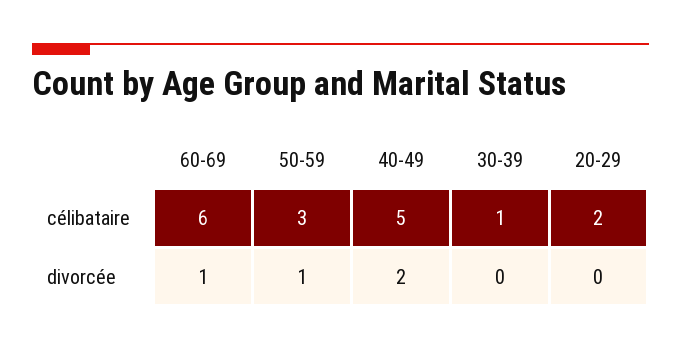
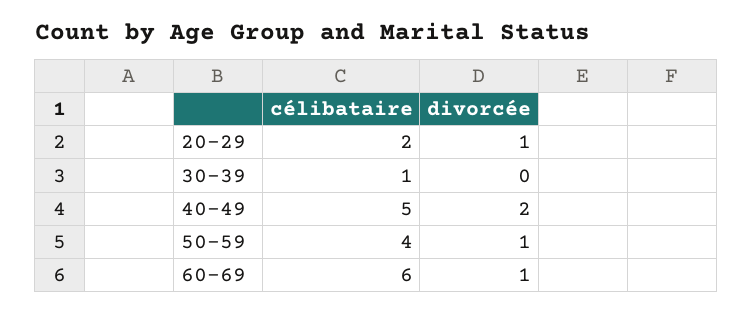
  {
    "60-69": {
      "célibataire": 6,
      "divorcée": 1
    },
    "50-59": {
-     "célibataire": 3,
+     "célibataire": 4,
      "divorcée": 1
    },
    "40-49": {
      "célibataire": 5,
      "divorcée": 2
    },
    "30-39": {
      "célibataire": 1,
      "divorcée": 0
    },
    "20-29": {
      "célibataire": 2,
-     "divorcée": 0
+     "divorcée": 1
    }
  }

